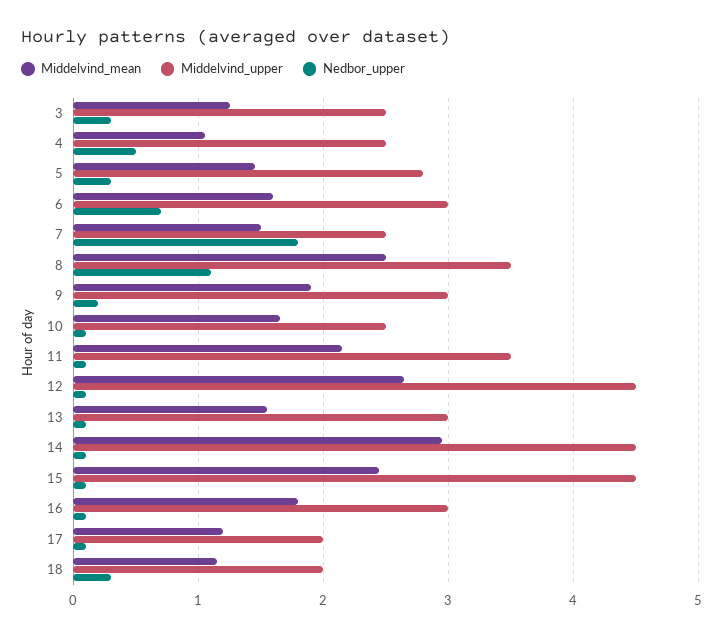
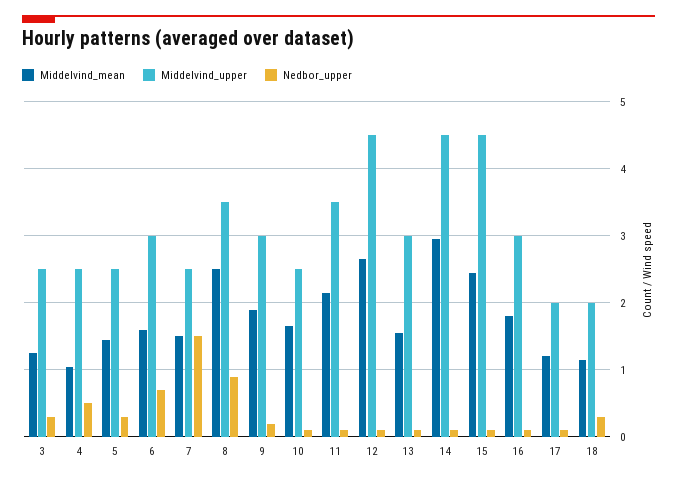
  {
    "Middelvind_mean": {
      "3": 1.3,
      "4": 1.1,
      "5": 1.5,
      "6": 1.6,
      "7": 1.5,
      "8": 2.5,
      "9": 1.9,
      "10": 1.7,
      "11": 2.2,
      "12": 2.7,
      "13": 1.6,
      "14": 3,
      "15": 2.5,
      "16": 1.8,
      "17": 1.2,
      "18": 1.2
    },
    "Middelvind_upper": {
      "3": 2.5,
      "4": 2.5,
-     "5": 2.8,
+     "5": 2.5,
      "6": 3,
      "7": 2.5,
      "8": 3.5,
      "9": 3,
      "10": 2.5,
      "11": 3.5,
      "12": 4.5,
      "13": 3,
      "14": 4.5,
      "15": 4.5,
      "16": 3,
      "17": 2,
      "18": 2
    },
    "Nedbor_upper": {
      "3": 0.3,
      "4": 0.5,
      "5": 0.3,
      "6": 0.7,
-     "7": 1.8,
+     "7": 1.5,
-     "8": 1.1,
+     "8": 0.9,
      "9": 0.2,
      "10": 0.1,
      "11": 0.1,
      "12": 0.1,
      "13": 0.1,
      "14": 0.1,
      "15": 0.1,
      "16": 0.1,
      "17": 0.1,
      "18": 0.3
    }
  }

